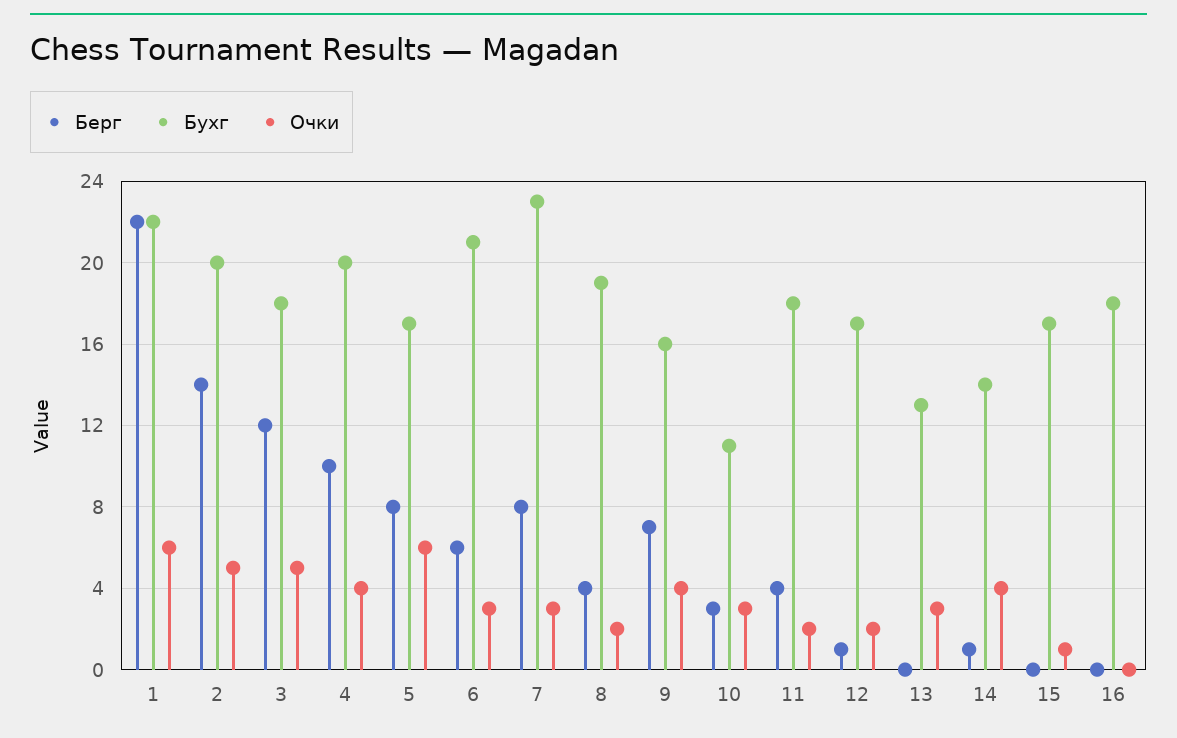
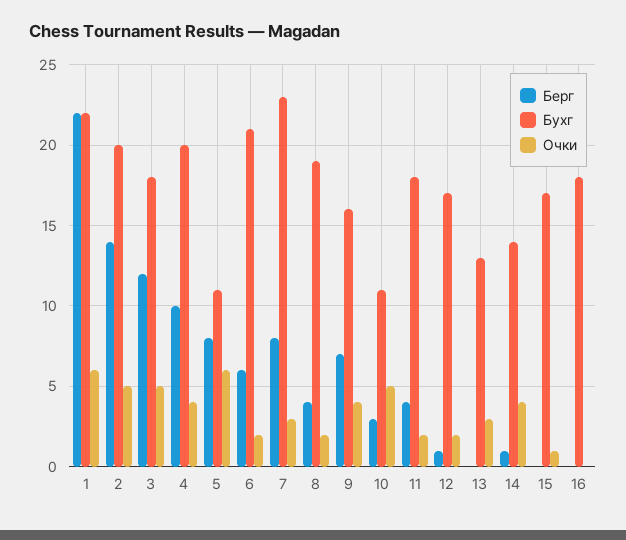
  {
    "Берг": {
      "1": 22,
      "2": 14,
      "3": 12,
      "4": 10,
      "5": 8,
      "6": 6,
      "7": 8,
      "8": 4,
      "9": 7,
      "10": 3,
      "11": 4,
      "12": 1,
      "13": 0,
      "14": 1,
      "15": 0,
      "16": 0
    },
    "Бухг": {
      "1": 22,
      "2": 20,
      "3": 18,
      "4": 20,
-     "5": 17,
+     "5": 11,
      "6": 21,
      "7": 23,
      "8": 19,
      "9": 16,
      "10": 11,
      "11": 18,
      "12": 17,
      "13": 13,
      "14": 14,
      "15": 17,
      "16": 18
    },
    "Очки": {
      "1": 6,
      "2": 5,
      "3": 5,
      "4": 4,
      "5": 6,
-     "6": 3,
+     "6": 2,
      "7": 3,
      "8": 2,
      "9": 4,
-     "10": 3,
+     "10": 5,
      "11": 2,
      "12": 2,
      "13": 3,
      "14": 4,
      "15": 1,
      "16": 0
    }
  }

